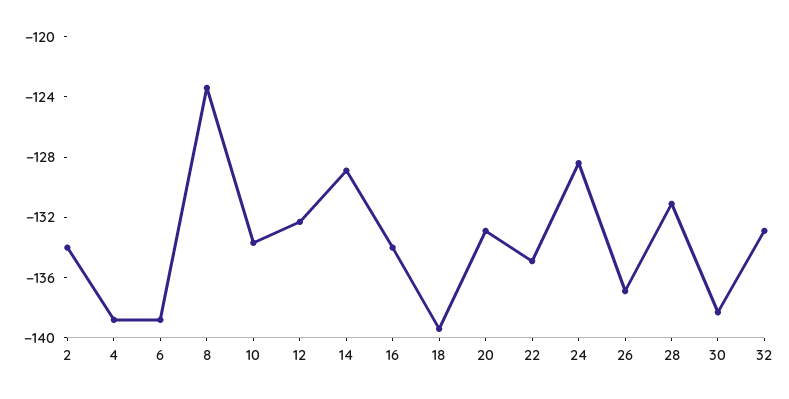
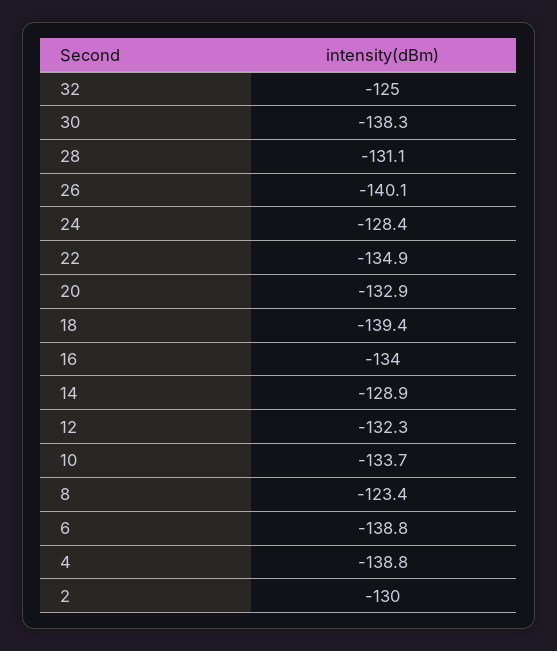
  {
-   "2": -134,
+   "2": -130,
    "4": -138.8,
    "6": -138.8,
    "8": -123.4,
    "10": -133.7,
    "12": -132.3,
    "14": -128.9,
    "16": -134,
    "18": -139.4,
    "20": -132.9,
    "22": -134.9,
    "24": -128.4,
-   "26": -137,
+   "26": -140.1,
    "28": -131.1,
    "30": -138.3,
-   "32": -133
+   "32": -125
  }

